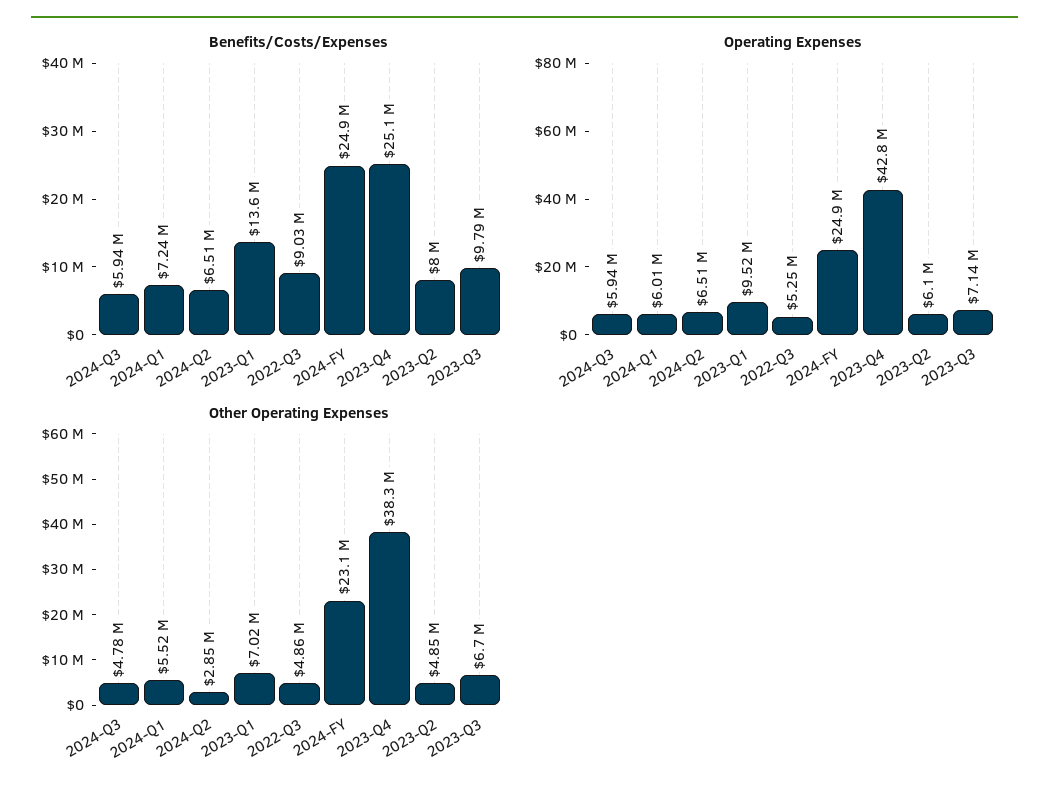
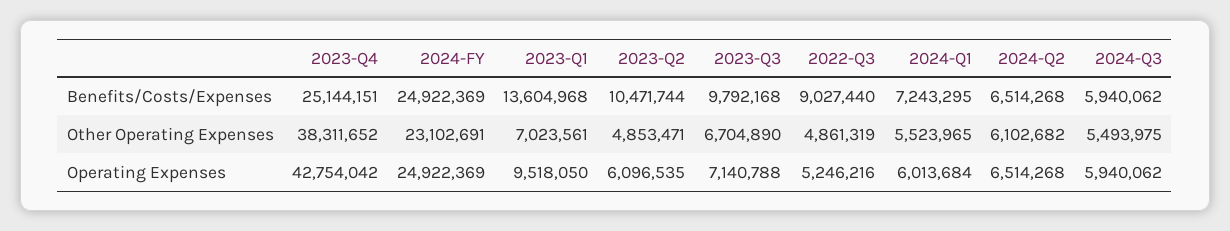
  {
    "Benefits/Costs/Expenses": {
      "2024-Q3": 5940062,
      "2024-Q1": 7243295,
      "2024-Q2": 6514268,
      "2023-Q1": 13604968,
      "2022-Q3": 9027440,
      "2024-FY": 24922369,
      "2023-Q4": 25144151,
-     "2023-Q2": 8000000,
+     "2023-Q2": 10471744,
      "2023-Q3": 9792168
    },
    "Operating Expenses": {
      "2024-Q3": 5940062,
      "2024-Q1": 6013684,
      "2024-Q2": 6514268,
      "2023-Q1": 9518050,
      "2022-Q3": 5246216,
      "2024-FY": 24922369,
      "2023-Q4": 42754042,
      "2023-Q2": 6096535,
      "2023-Q3": 7140788
    },
    "Other Operating Expenses": {
-     "2024-Q3": 4780000,
+     "2024-Q3": 5493975,
      "2024-Q1": 5523965,
-     "2024-Q2": 2850000,
+     "2024-Q2": 6102682,
      "2023-Q1": 7023561,
      "2022-Q3": 4861319,
      "2024-FY": 23102691,
      "2023-Q4": 38311652,
      "2023-Q2": 4853471,
      "2023-Q3": 6704890
    }
  }

